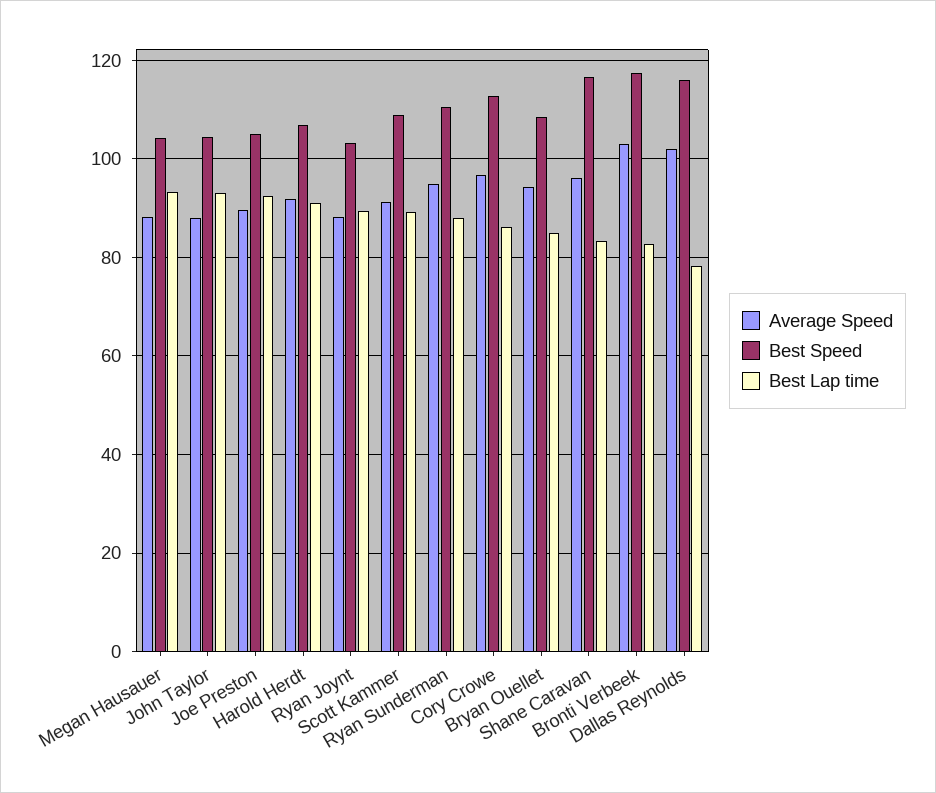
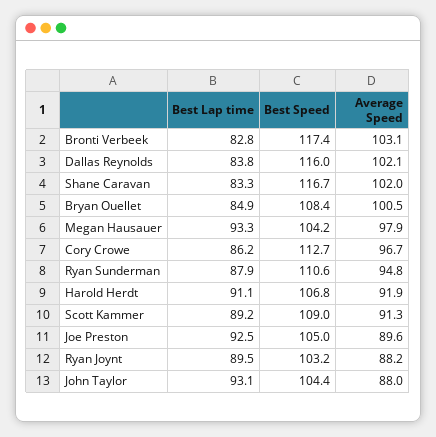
  {
    "Average Speed": {
-     "Megan Hausauer": 88,
+     "Megan Hausauer": 97.9,
      "John Taylor": 88,
      "Joe Preston": 89.6,
      "Harold Herdt": 91.9,
      "Ryan Joynt": 88.2,
      "Scott Kammer": 91.3,
      "Ryan Sunderman": 94.8,
      "Cory Crowe": 96.7,
-     "Bryan Ouellet": 94,
+     "Bryan Ouellet": 100.5,
-     "Shane Caravan": 96,
+     "Shane Caravan": 102,
      "Bronti Verbeek": 103.1,
      "Dallas Reynolds": 102.1
    },
    "Best Speed": {
      "Megan Hausauer": 104.2,
      "John Taylor": 104.4,
      "Joe Preston": 105,
      "Harold Herdt": 106.8,
      "Ryan Joynt": 103.2,
      "Scott Kammer": 109,
      "Ryan Sunderman": 110.6,
      "Cory Crowe": 112.7,
      "Bryan Ouellet": 108.4,
      "Shane Caravan": 116.7,
      "Bronti Verbeek": 117.4,
      "Dallas Reynolds": 116
    },
    "Best Lap time": {
      "Megan Hausauer": 93.3,
      "John Taylor": 93.1,
      "Joe Preston": 92.5,
      "Harold Herdt": 91.1,
      "Ryan Joynt": 89.5,
      "Scott Kammer": 89.2,
      "Ryan Sunderman": 87.9,
      "Cory Crowe": 86.2,
      "Bryan Ouellet": 84.9,
      "Shane Caravan": 83.3,
      "Bronti Verbeek": 82.8,
-     "Dallas Reynolds": 78
+     "Dallas Reynolds": 83.8
    }
  }

